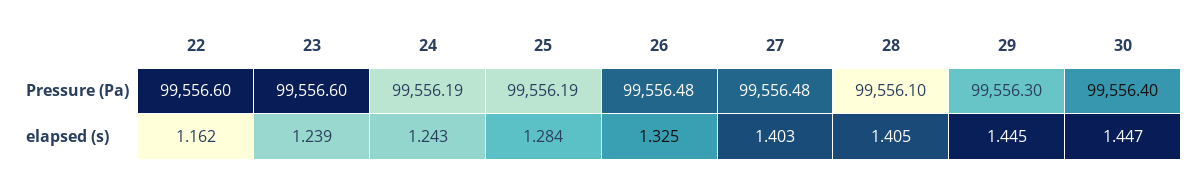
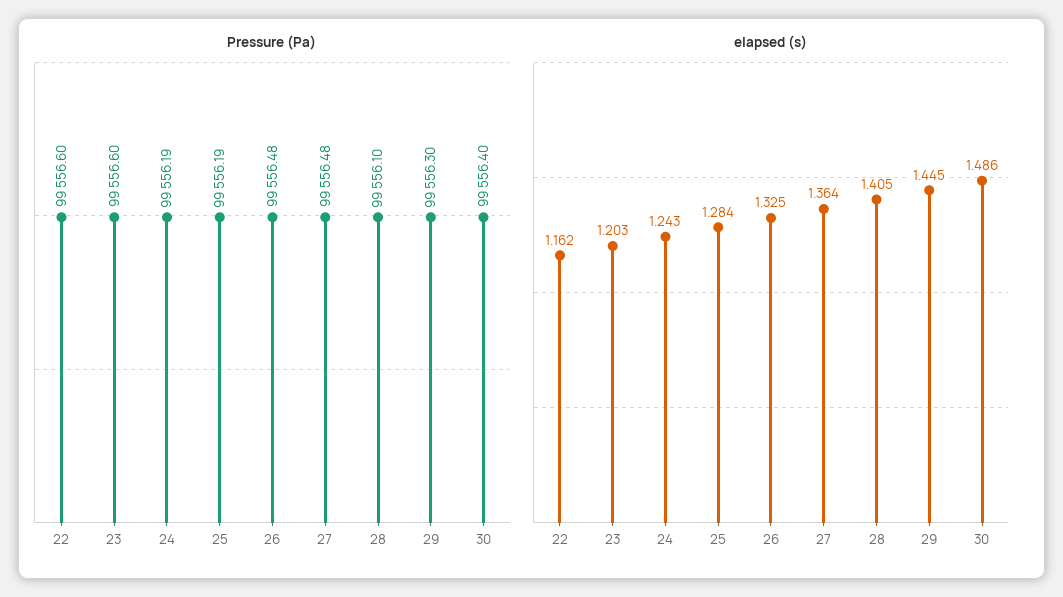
  {
    "Pressure (Pa)": {
      "22": 99556.6,
      "23": 99556.6,
      "24": 99556.19,
      "25": 99556.19,
      "26": 99556.48,
      "27": 99556.48,
      "28": 99556.1,
      "29": 99556.3,
      "30": 99556.4
    },
    "elapsed (s)": {
      "22": 1.162,
-     "23": 1.239,
+     "23": 1.203,
      "24": 1.243,
      "25": 1.284,
      "26": 1.325,
-     "27": 1.403,
+     "27": 1.364,
      "28": 1.405,
      "29": 1.445,
-     "30": 1.447
+     "30": 1.486
    }
  }

